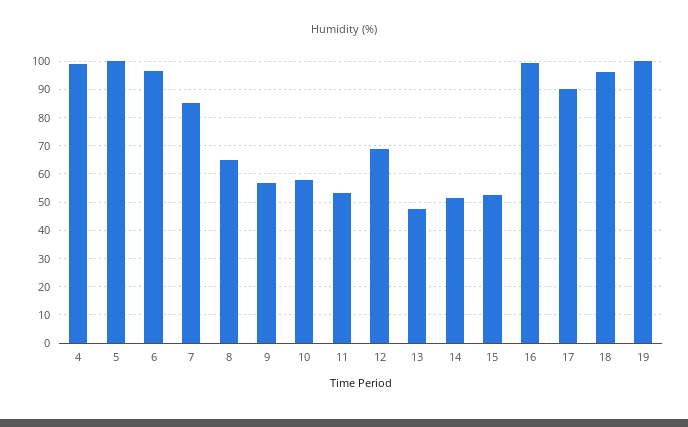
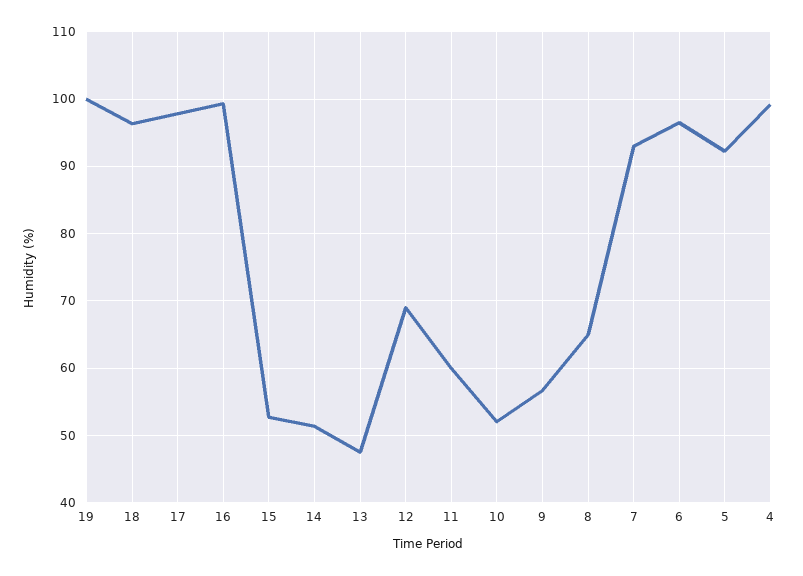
  {
    "4": 99,
-   "5": 100,
+   "5": 92,
    "6": 97,
-   "7": 85,
+   "7": 93,
    "8": 65,
    "9": 57,
-   "10": 57.5,
+   "10": 52,
-   "11": 52.5,
+   "11": 60,
    "12": 69,
    "13": 48,
    "14": 51,
    "15": 53,
    "16": 99,
-   "17": 90,
+   "17": 98,
    "18": 96,
    "19": 100
  }

